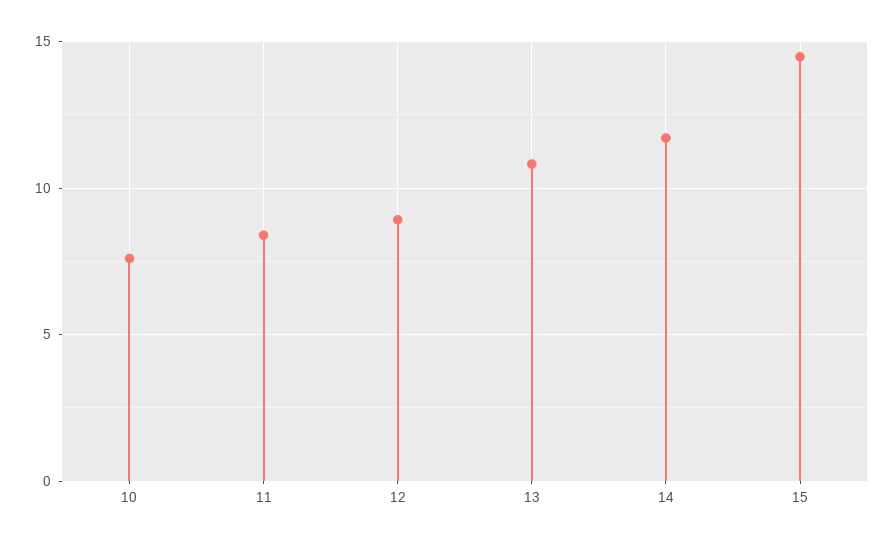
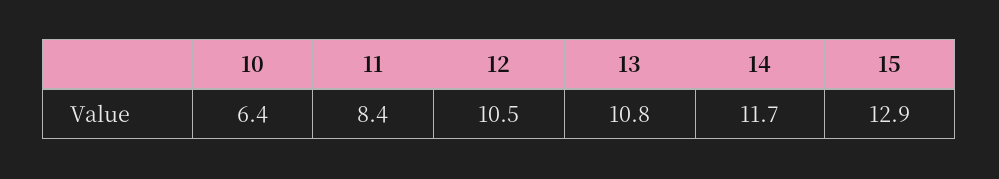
  {
-   "10": 7.5,
+   "10": 6.4,
    "11": 8.4,
-   "12": 9,
+   "12": 10.5,
    "13": 10.8,
    "14": 11.7,
-   "15": 14.5
+   "15": 12.9
  }

